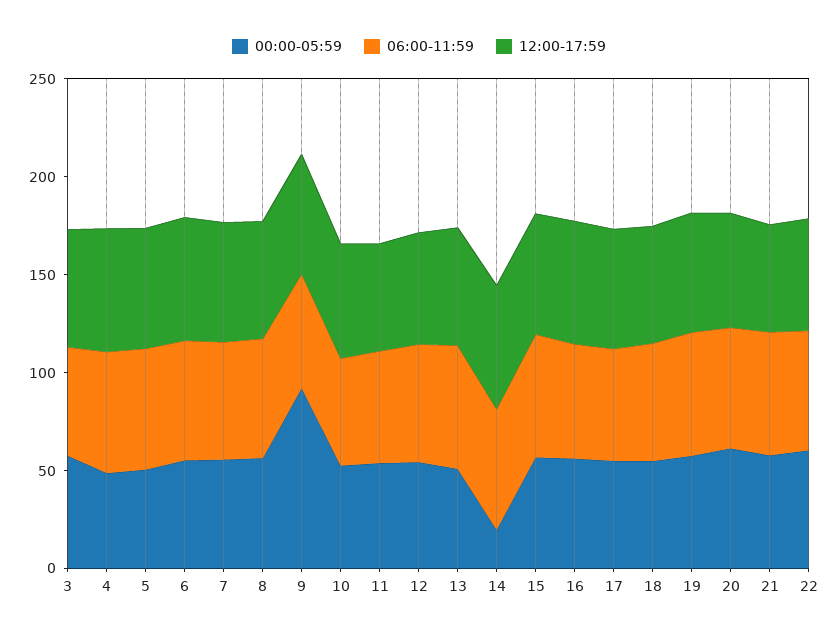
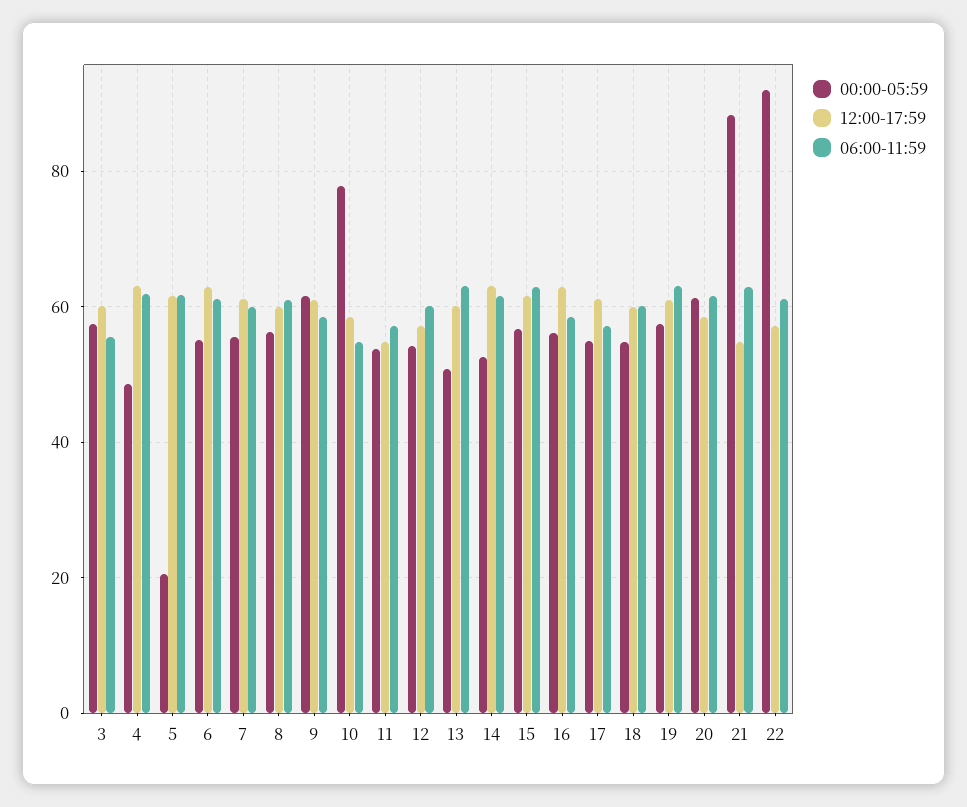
  {
    "00:00-05:59": {
      "3": 58,
      "4": 48,
-     "5": 50,
+     "5": 20,
      "6": 56,
      "7": 56,
      "8": 56,
-     "9": 90,
+     "9": 62,
-     "10": 50,
+     "10": 78,
      "11": 54,
      "12": 54,
      "13": 50,
-     "14": 20,
+     "14": 52,
      "15": 56,
      "16": 56,
      "17": 54,
      "18": 54,
      "19": 58,
      "20": 62,
-     "21": 60,
+     "21": 88,
-     "22": 60
+     "22": 92
    },
    "06:00-11:59": {
      "3": 56,
      "4": 62,
      "5": 62,
      "6": 62,
      "7": 60,
      "8": 62,
      "9": 58,
      "10": 54,
      "11": 58,
      "12": 60,
      "13": 64,
      "14": 62,
      "15": 62,
      "16": 58,
      "17": 58,
      "18": 60,
      "19": 64,
      "20": 62,
      "21": 62,
      "22": 62
    },
    "12:00-17:59": {
      "3": 60,
      "4": 64,
      "5": 62,
      "6": 62,
      "7": 62,
      "8": 60,
      "9": 62,
      "10": 58,
      "11": 54,
      "12": 58,
      "13": 60,
      "14": 64,
      "15": 62,
      "16": 62,
      "17": 62,
      "18": 60,
      "19": 62,
      "20": 58,
      "21": 54,
      "22": 58
    }
  }

